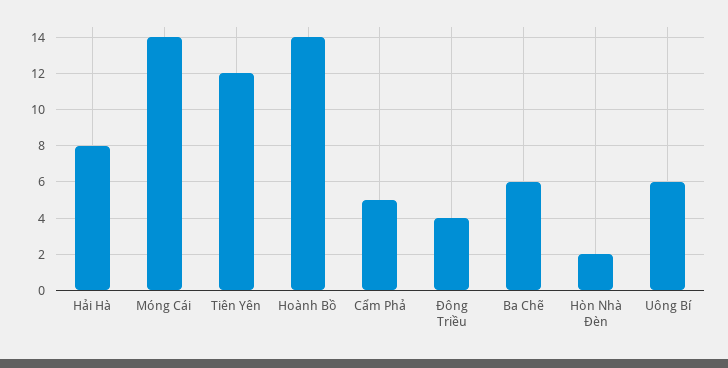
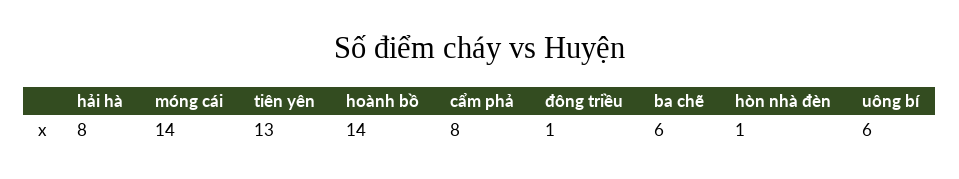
  {
    "Hải Hà": 8,
    "Móng Cái": 14,
-   "Tiên Yên": 12,
+   "Tiên Yên": 13,
    "Hoành Bồ": 14,
-   "Cẩm Phả": 5,
+   "Cẩm Phả": 8,
-   "Đông Triều": 4,
+   "Đông Triều": 1,
    "Ba Chẽ": 6,
-   "Hòn Nhà Đèn": 2,
+   "Hòn Nhà Đèn": 1,
    "Uông Bí": 6
  }

